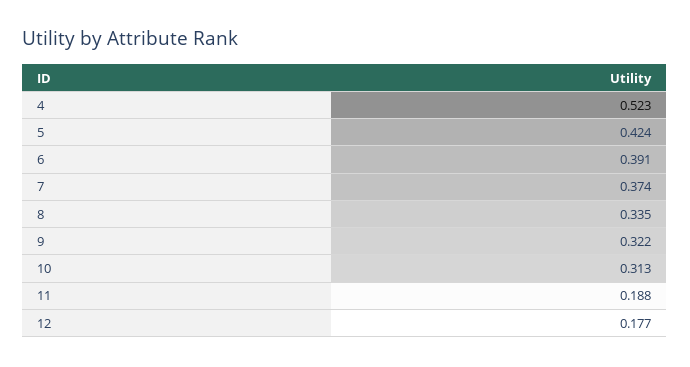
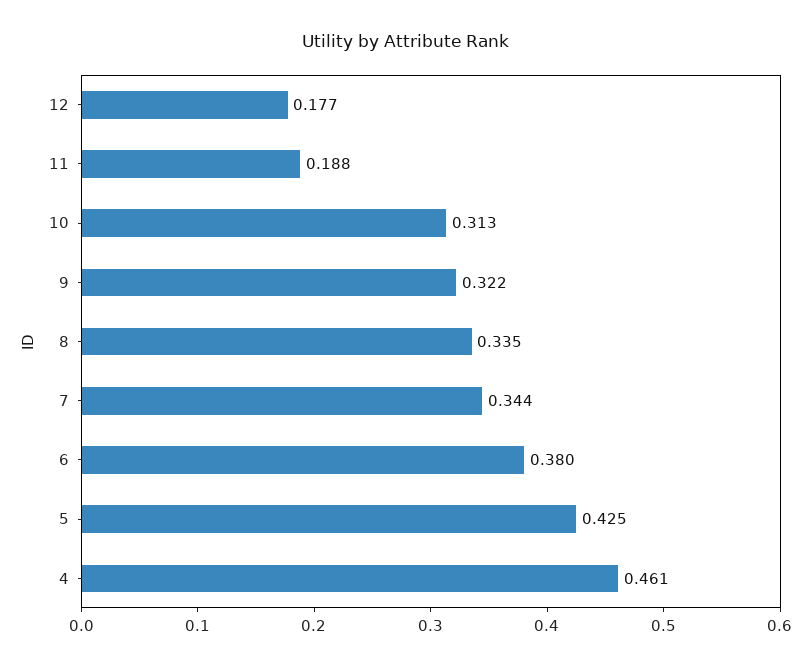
  {
-   "4": 0.523,
+   "4": 0.461,
-   "5": 0.424,
+   "5": 0.425,
-   "6": 0.391,
+   "6": 0.38,
-   "7": 0.374,
+   "7": 0.344,
    "8": 0.335,
    "9": 0.322,
    "10": 0.313,
    "11": 0.188,
    "12": 0.177
  }

